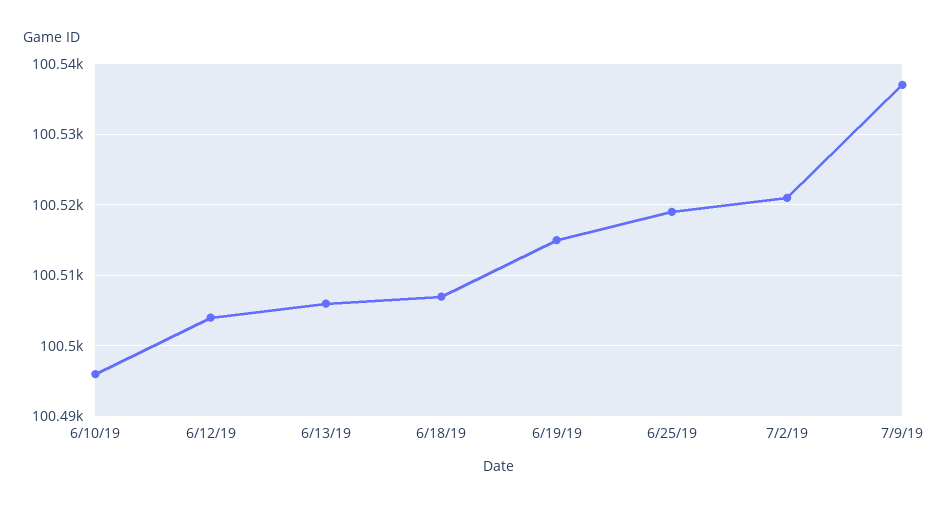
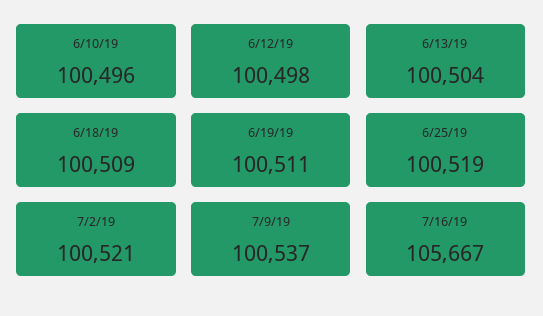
  {
    "6/10/19": 100496,
-   "6/12/19": 100504,
+   "6/12/19": 100498,
-   "6/13/19": 100506,
+   "6/13/19": 100504,
-   "6/18/19": 100507,
+   "6/18/19": 100509,
-   "6/19/19": 100515,
+   "6/19/19": 100511,
    "6/25/19": 100519,
    "7/2/19": 100521,
-   "7/9/19": 100537
+   "7/9/19": 100537,
+   "7/16/19": 105667
  }

